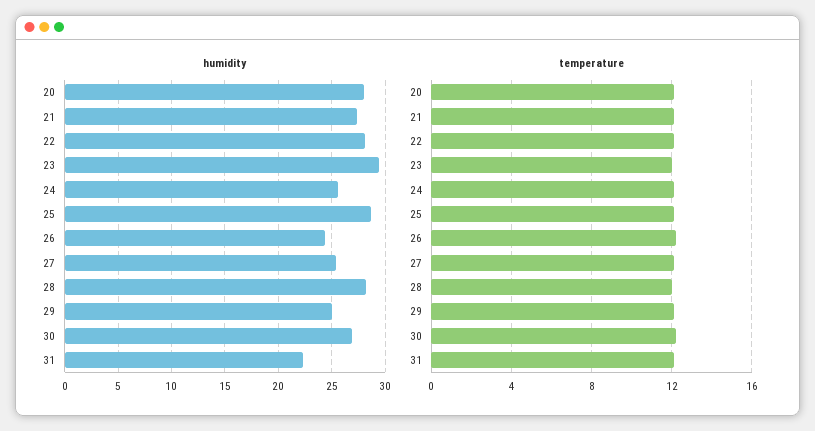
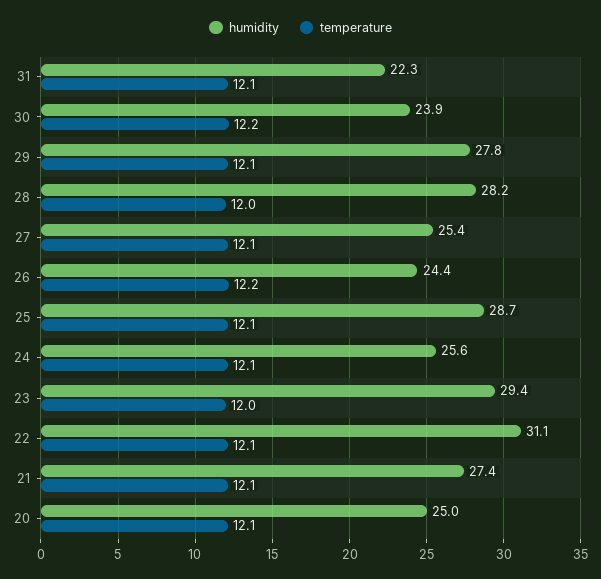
  {
    "humidity": {
-     "20": 28,
+     "20": 25,
      "21": 27.4,
-     "22": 28,
+     "22": 31.1,
      "23": 29.4,
      "24": 25.6,
      "25": 28.7,
      "26": 24.4,
      "27": 25.4,
      "28": 28.2,
-     "29": 25,
+     "29": 27.8,
-     "30": 27,
+     "30": 23.9,
      "31": 22.3
    },
    "temperature": {
      "20": 12.1,
      "21": 12.1,
      "22": 12.1,
      "23": 12,
      "24": 12.1,
      "25": 12.1,
      "26": 12.2,
      "27": 12.1,
      "28": 12,
      "29": 12.1,
      "30": 12.2,
      "31": 12.1
    }
  }

